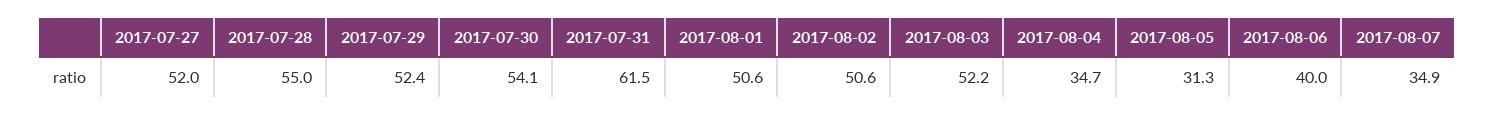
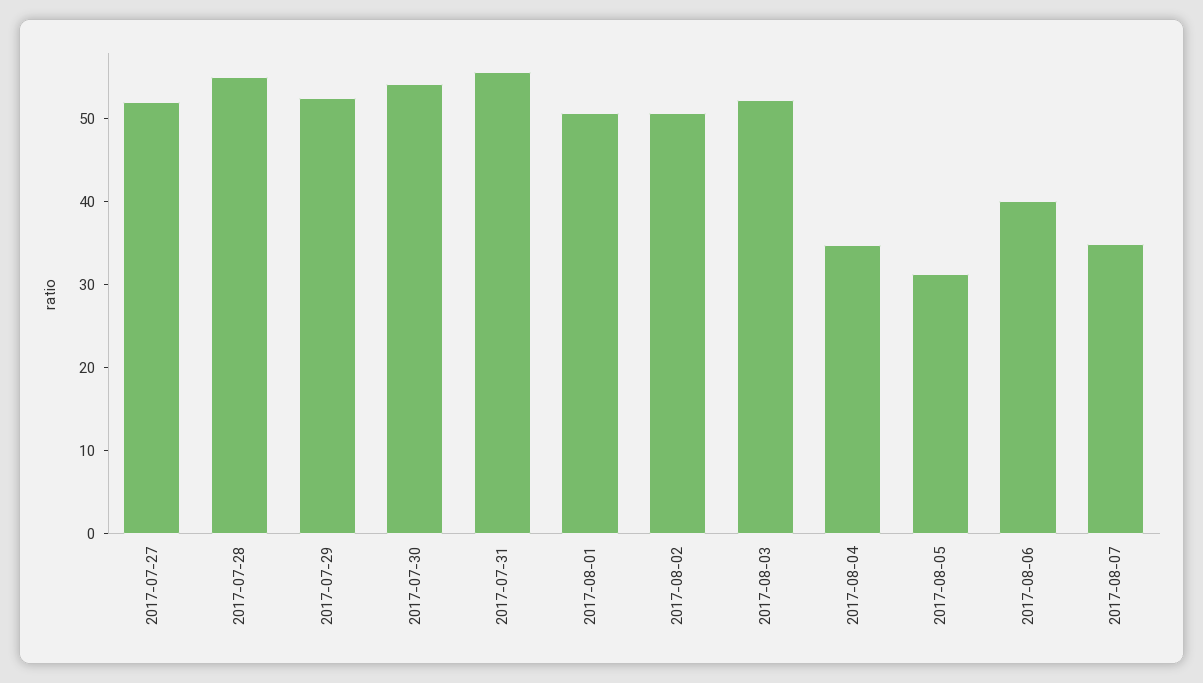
  {
    "2017-07-27": 52,
    "2017-07-28": 55,
    "2017-07-29": 52.4,
    "2017-07-30": 54.1,
-   "2017-07-31": 61.5,
+   "2017-07-31": 56,
    "2017-08-01": 50.6,
    "2017-08-02": 50.6,
    "2017-08-03": 52.2,
    "2017-08-04": 34.7,
    "2017-08-05": 31.3,
    "2017-08-06": 40,
    "2017-08-07": 34.9
  }

